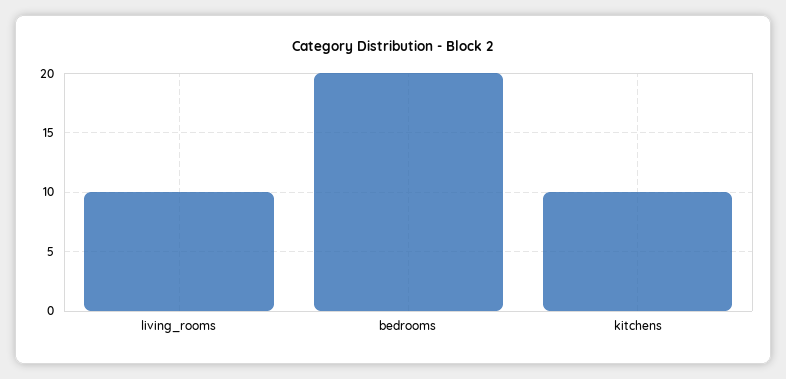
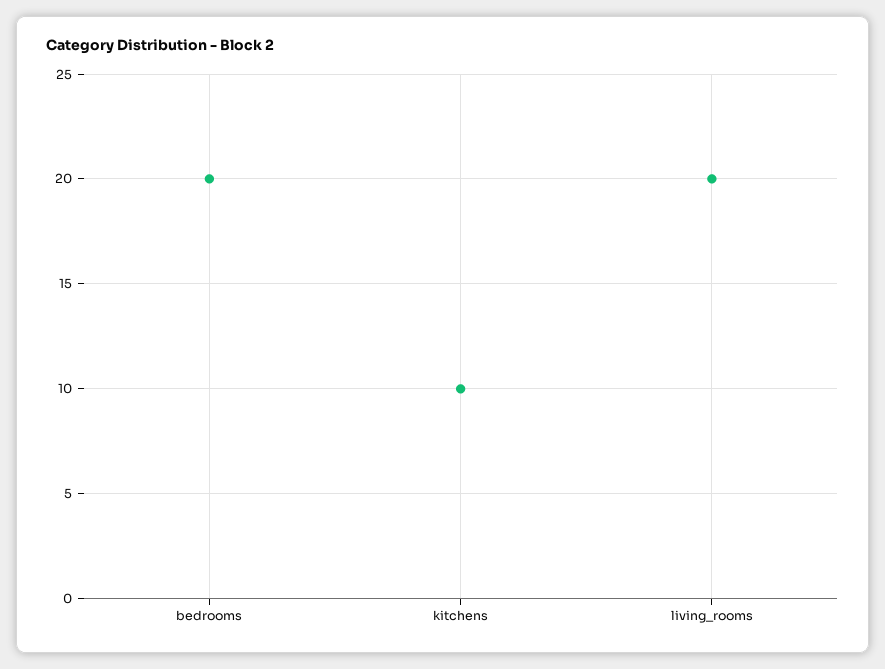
  {
-   "living_rooms": 10,
+   "living_rooms": 20,
    "bedrooms": 20,
    "kitchens": 10
  }

